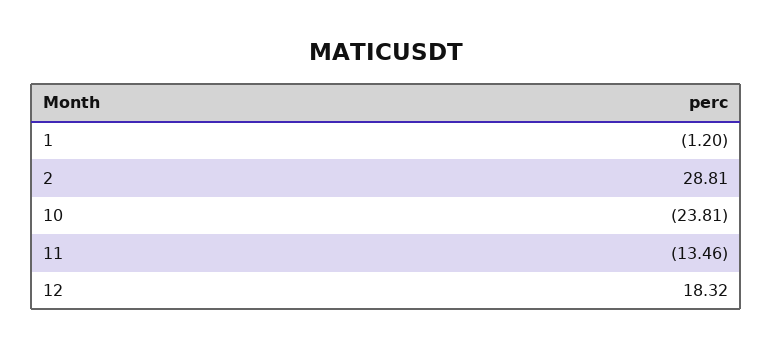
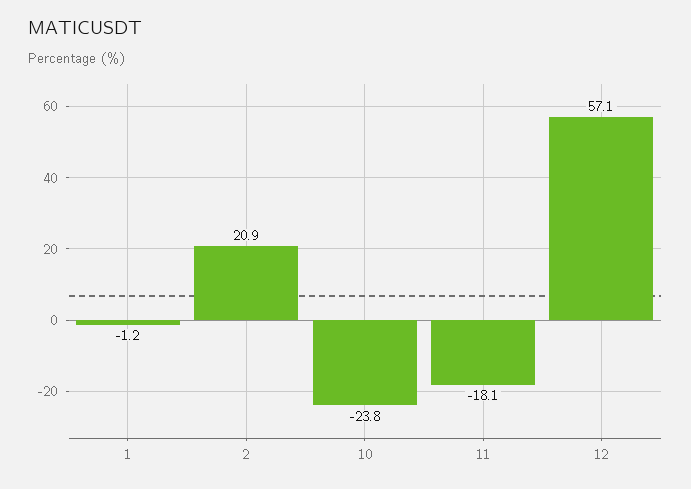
  {
    "1": -1.2,
-   "2": 28.81,
+   "2": 20.9,
    "10": -23.81,
-   "11": -13.46,
+   "11": -18.1,
-   "12": 18.32
+   "12": 57.1
  }

